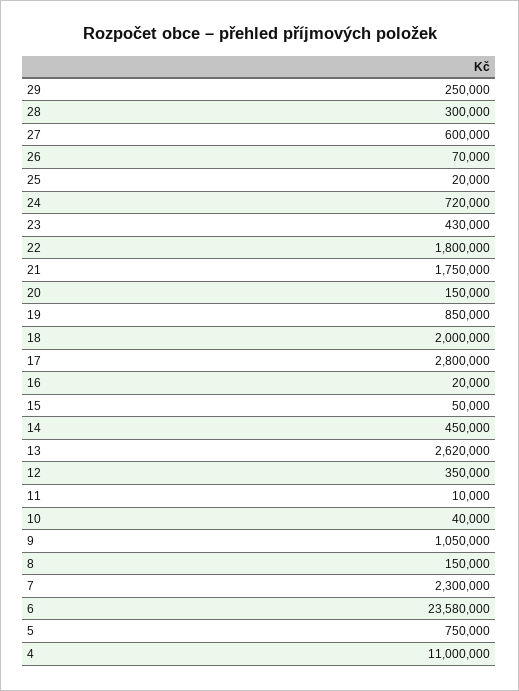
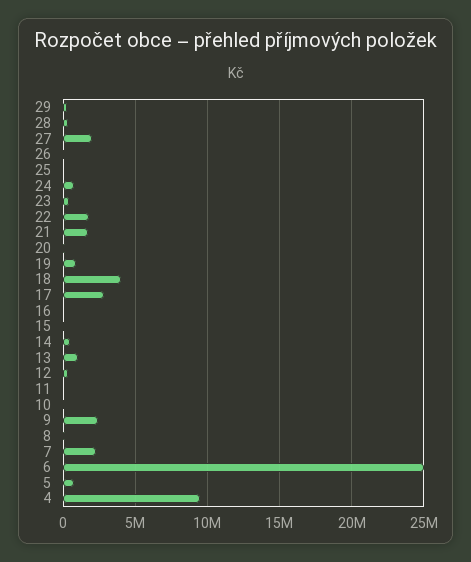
  {
    "29": 250000,
    "28": 300000,
-   "27": 600000,
+   "27": 2000000,
    "26": 70000,
    "25": 20000,
    "24": 720000,
    "23": 430000,
    "22": 1800000,
    "21": 1750000,
    "20": 150000,
    "19": 850000,
-   "18": 2000000,
+   "18": 4000000,
    "17": 2800000,
    "16": 20000,
    "15": 50000,
    "14": 450000,
-   "13": 2620000,
+   "13": 1000000,
    "12": 350000,
    "11": 10000,
    "10": 40000,
-   "9": 1050000,
+   "9": 2500000,
    "8": 150000,
    "7": 2300000,
-   "6": 23580000,
+   "6": 25000000,
    "5": 750000,
-   "4": 11000000
+   "4": 9500000
  }

